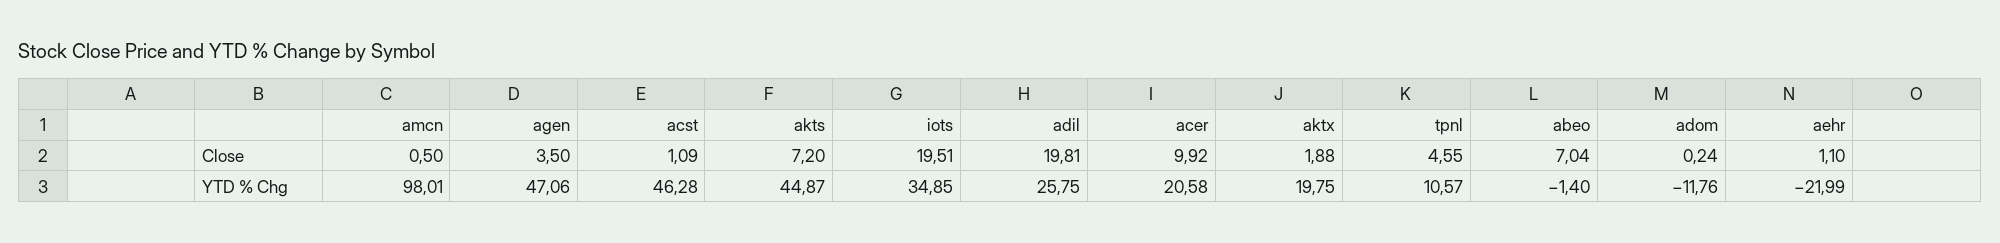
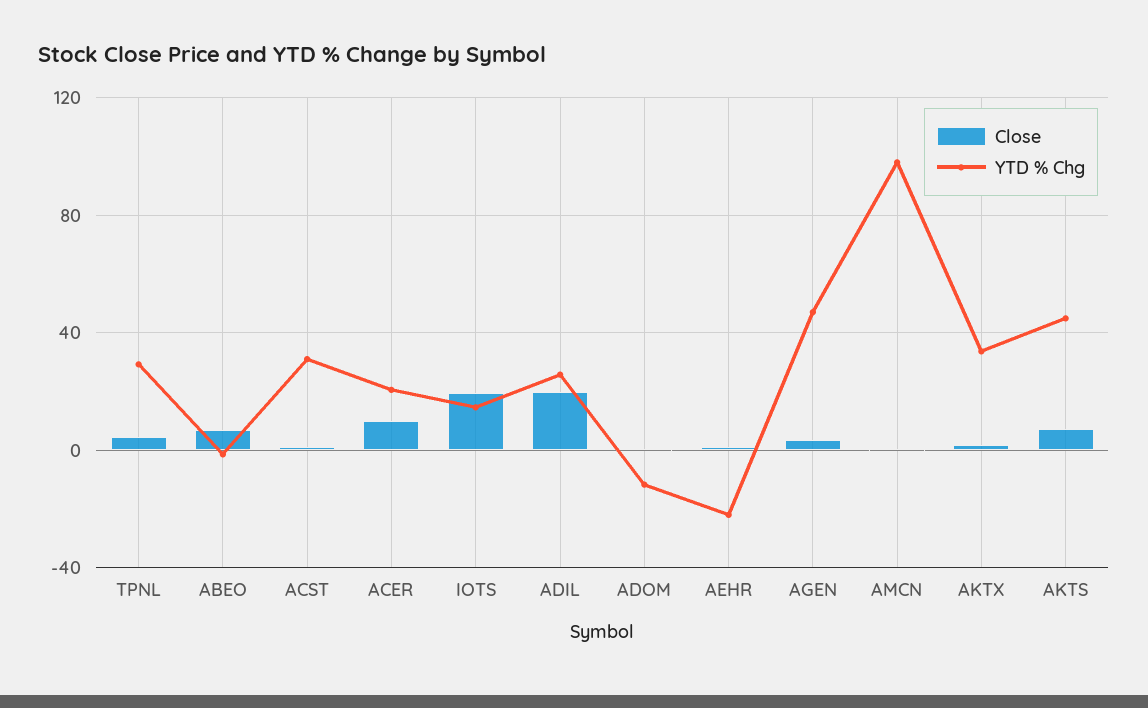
  {
    "Close": {
      "amcn": 0.5,
      "agen": 3.5,
      "acst": 1.09,
      "akts": 7.2,
      "iots": 19.51,
      "adil": 19.81,
      "acer": 9.92,
      "aktx": 1.88,
      "tpnl": 4.55,
      "abeo": 7.04,
      "adom": 0.24,
      "aehr": 1.1
    },
    "YTD % Chg": {
      "amcn": 98.01,
      "agen": 47.06,
-     "acst": 46.28,
+     "acst": 30,
      "akts": 44.87,
-     "iots": 34.85,
+     "iots": 15,
      "adil": 25.75,
      "acer": 20.58,
-     "aktx": 19.75,
+     "aktx": 35,
-     "tpnl": 10.57,
+     "tpnl": 30,
      "abeo": -1.4,
      "adom": -11.76,
      "aehr": -21.99
    }
  }

